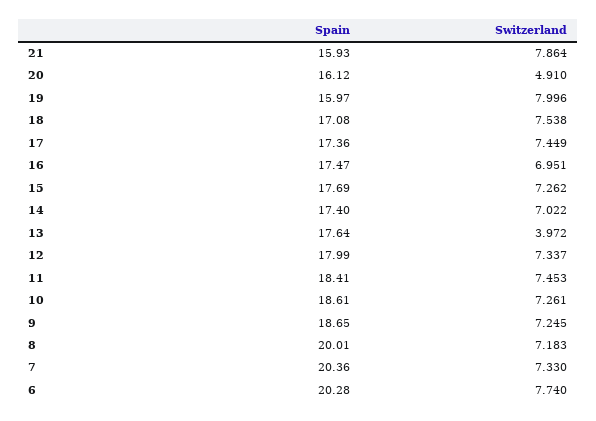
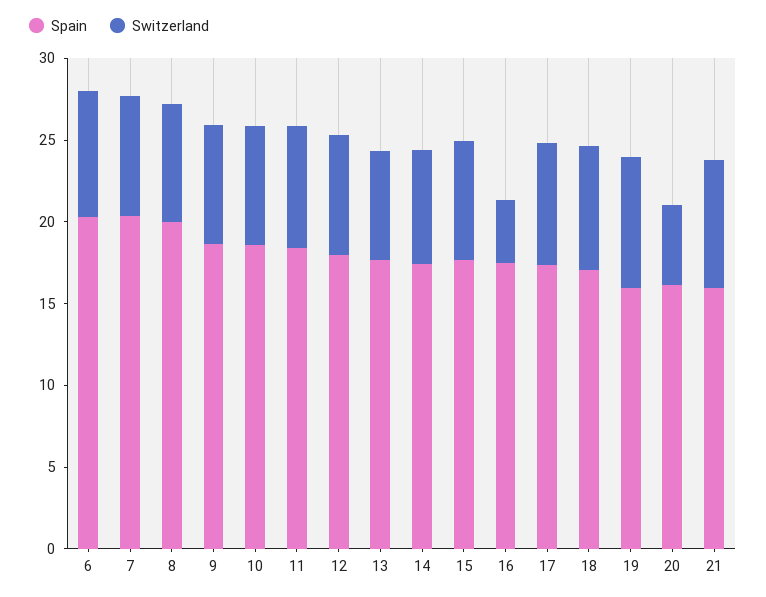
  {
    "Spain": {
      "21": 15.93,
      "20": 16.12,
      "19": 15.97,
      "18": 17.08,
      "17": 17.36,
      "16": 17.47,
      "15": 17.69,
      "14": 17.4,
      "13": 17.64,
      "12": 17.99,
      "11": 18.41,
      "10": 18.61,
      "9": 18.65,
      "8": 20.01,
      "7": 20.36,
      "6": 20.28
    },
    "Switzerland": {
      "21": 7.864,
      "20": 4.91,
      "19": 7.996,
      "18": 7.538,
      "17": 7.449,
-     "16": 6.951,
+     "16": 4,
      "15": 7.262,
      "14": 7.022,
-     "13": 3.972,
+     "13": 7,
      "12": 7.337,
      "11": 7.453,
      "10": 7.261,
      "9": 7.245,
      "8": 7.183,
      "7": 7.33,
      "6": 7.74
    }
  }

